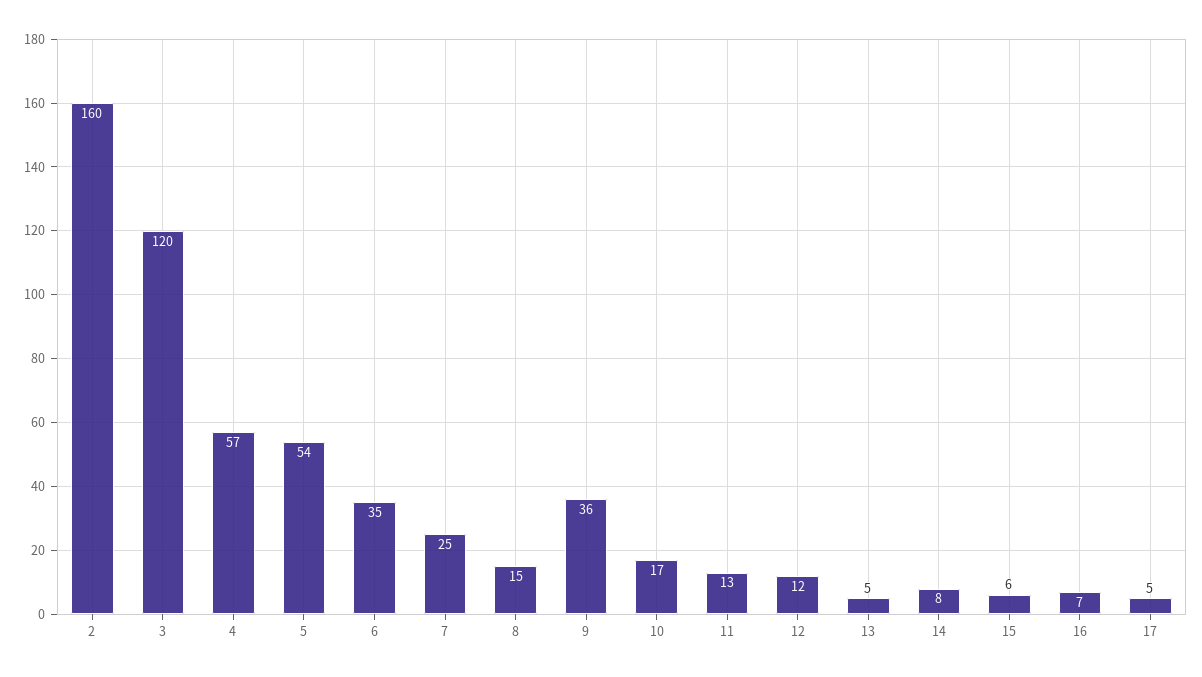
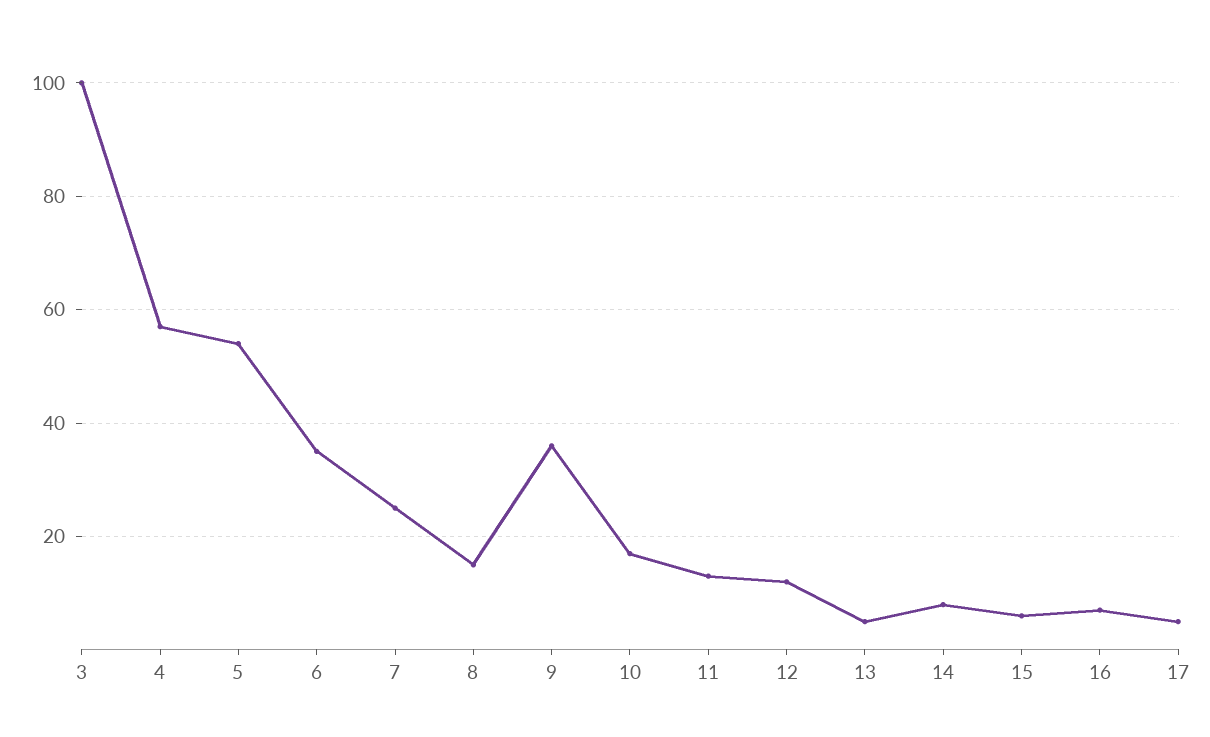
  {
-   "2": 160,
-   "3": 120,
+   "3": 100,
    "4": 57,
    "5": 54,
    "6": 35,
    "7": 25,
    "8": 15,
    "9": 36,
    "10": 17,
    "11": 13,
    "12": 12,
    "13": 5,
    "14": 8,
    "15": 6,
    "16": 7,
    "17": 5
  }

